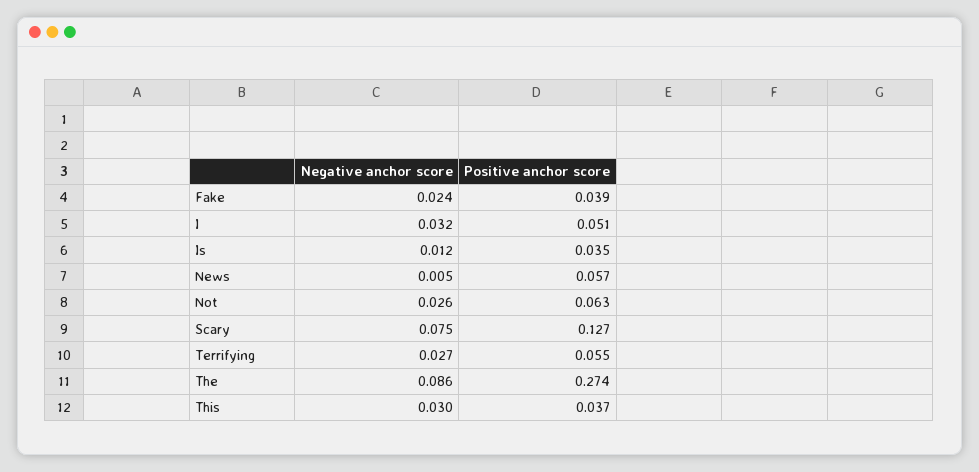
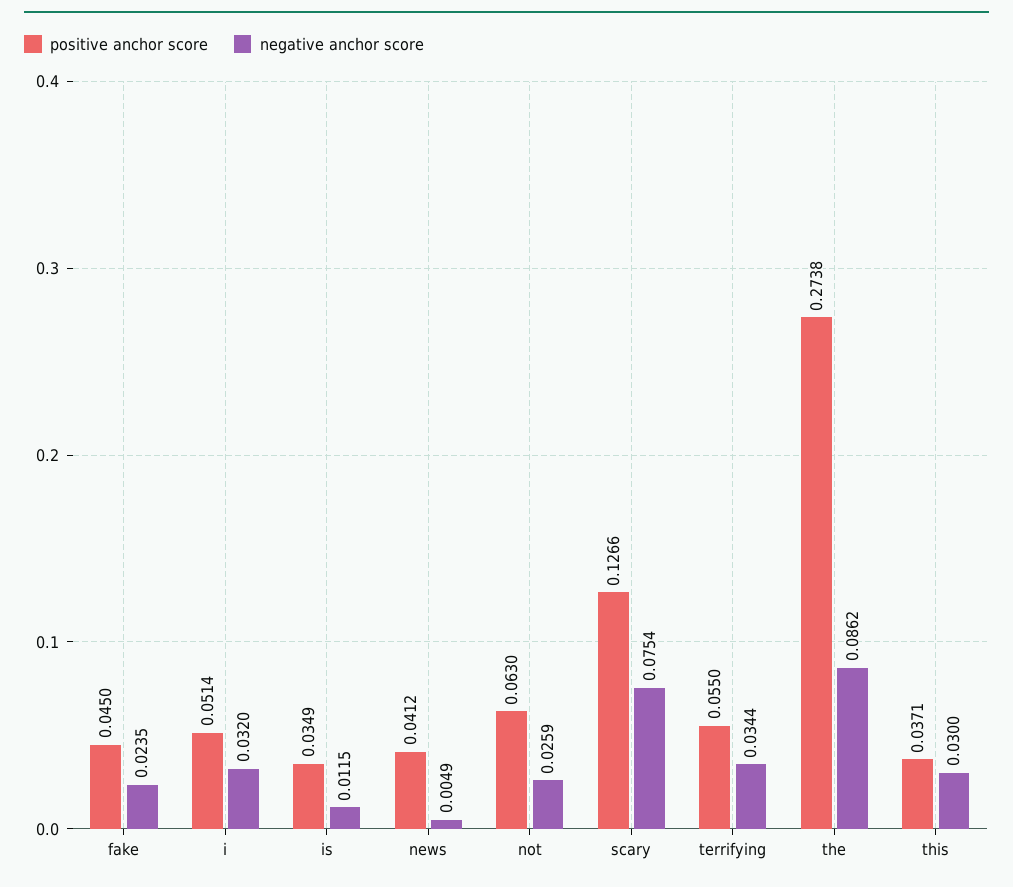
  {
    "Negative anchor score": {
      "Fake": 0.0235,
      "I": 0.032,
      "Is": 0.0115,
      "News": 0.0049,
      "Not": 0.0259,
      "Scary": 0.0754,
-     "Terrifying": 0.027,
+     "Terrifying": 0.0344,
      "The": 0.0862,
      "This": 0.03
    },
    "Positive anchor score": {
-     "Fake": 0.039,
+     "Fake": 0.045,
      "I": 0.0514,
      "Is": 0.0349,
-     "News": 0.057,
+     "News": 0.0412,
      "Not": 0.063,
      "Scary": 0.1266,
      "Terrifying": 0.055,
      "The": 0.2738,
      "This": 0.0371
    }
  }

